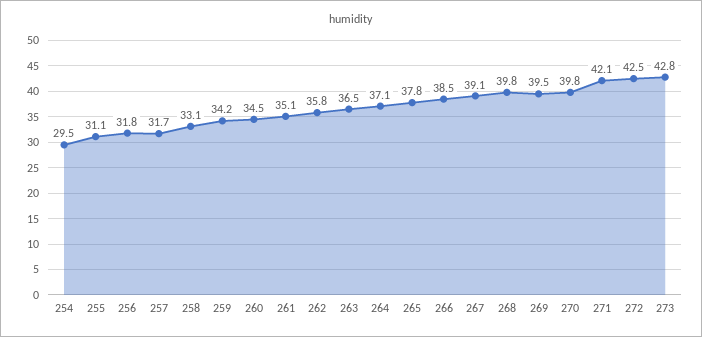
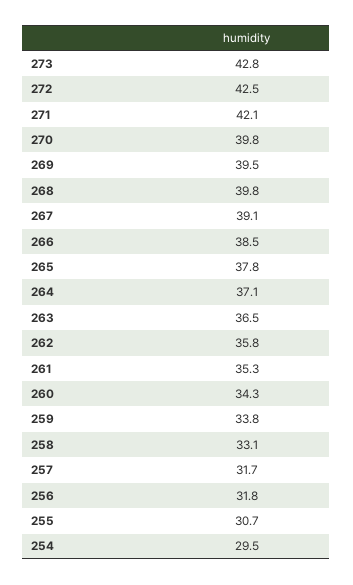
  {
    "254": 29.5,
-   "255": 31.1,
+   "255": 30.7,
    "256": 31.8,
    "257": 31.7,
    "258": 33.1,
-   "259": 34.2,
+   "259": 33.8,
-   "260": 34.5,
+   "260": 34.3,
-   "261": 35.1,
+   "261": 35.3,
    "262": 35.8,
    "263": 36.5,
    "264": 37.1,
    "265": 37.8,
    "266": 38.5,
    "267": 39.1,
    "268": 39.8,
    "269": 39.5,
    "270": 39.8,
    "271": 42.1,
    "272": 42.5,
    "273": 42.8
  }

